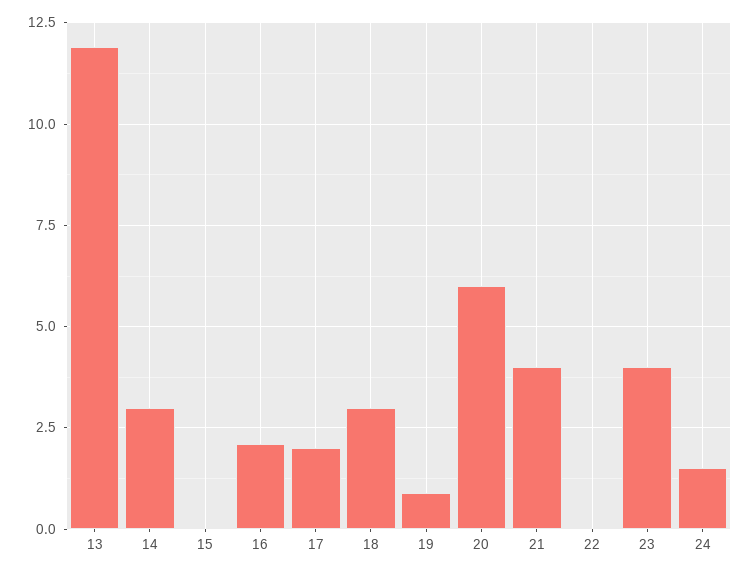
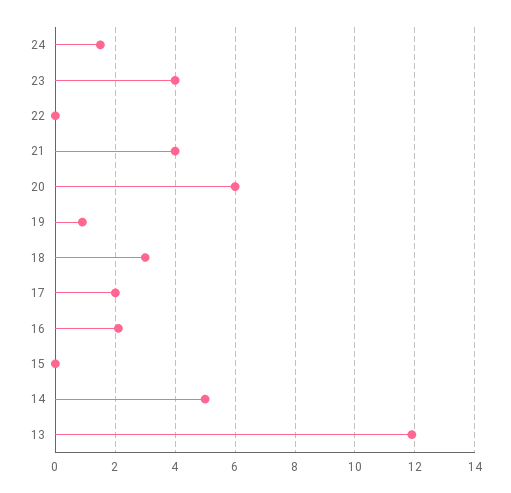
  {
    "13": 12,
-   "14": 3,
+   "14": 5,
    "15": 0,
    "16": 2,
    "17": 2,
    "18": 3,
    "19": 1,
    "20": 6,
    "21": 4,
    "22": 0,
    "23": 4,
    "24": 1.5
  }

